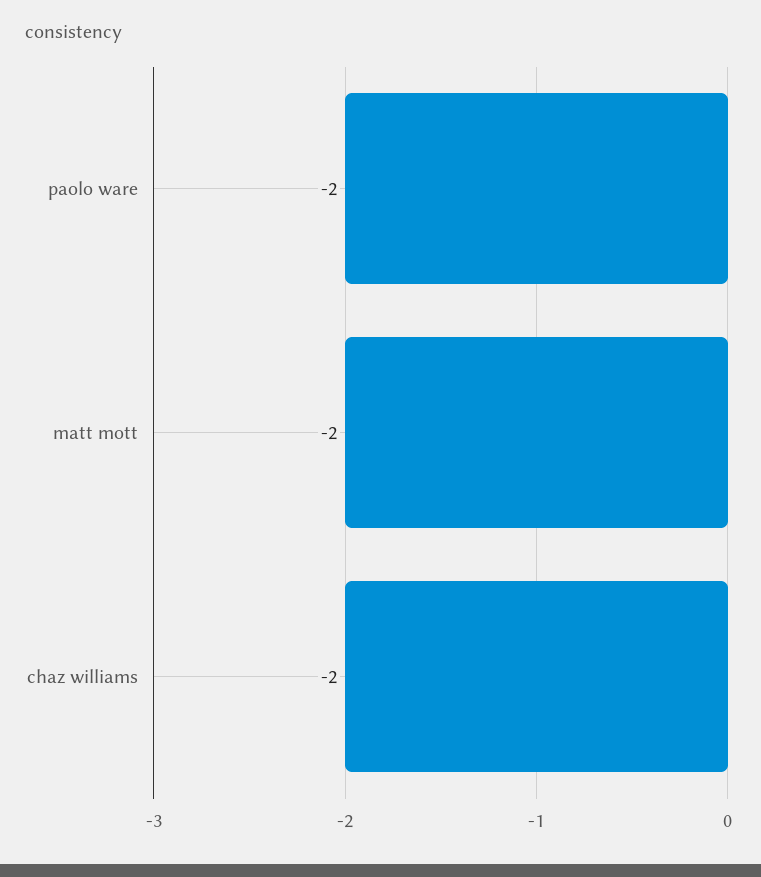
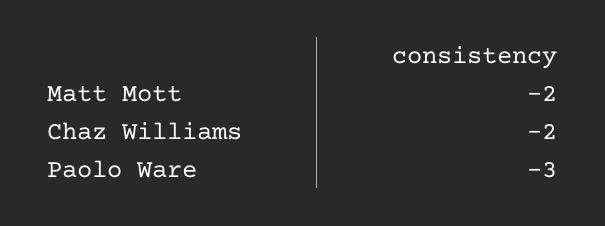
  {
-   "paolo ware": -2,
+   "paolo ware": -3,
    "matt mott": -2,
    "chaz williams": -2
  }

